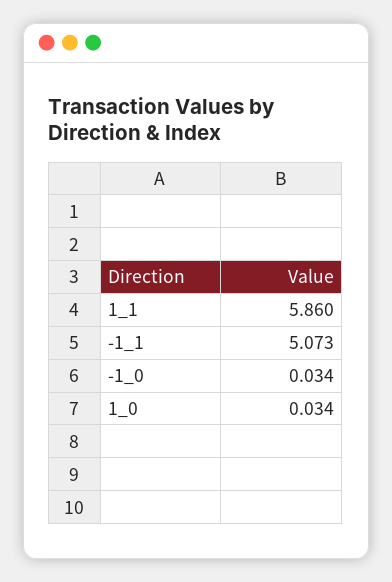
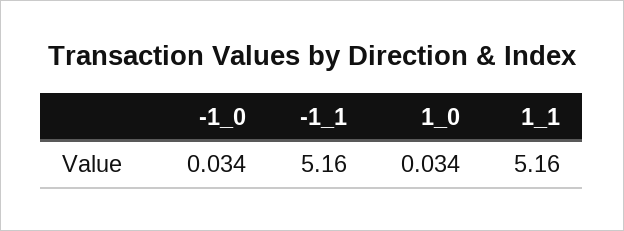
  {
-   "1_1": 5.86,
+   "1_1": 5.16,
-   "-1_1": 5.073,
+   "-1_1": 5.16,
    "-1_0": 0.034,
    "1_0": 0.034
  }

